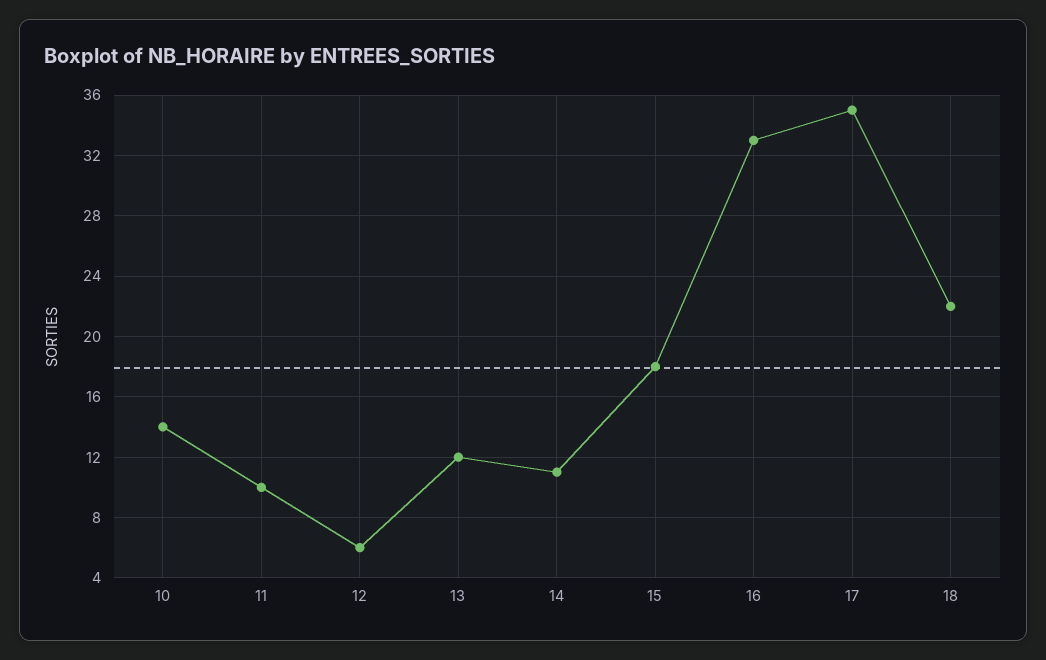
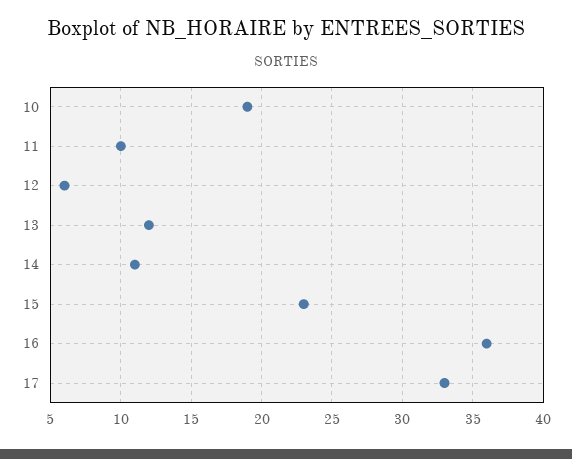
  {
-   "10": 14,
+   "10": 19,
    "11": 10,
    "12": 6,
    "13": 12,
    "14": 11,
-   "15": 18,
+   "15": 23,
-   "16": 33,
+   "16": 36,
-   "17": 35,
+   "17": 33
-   "18": 22
  }

